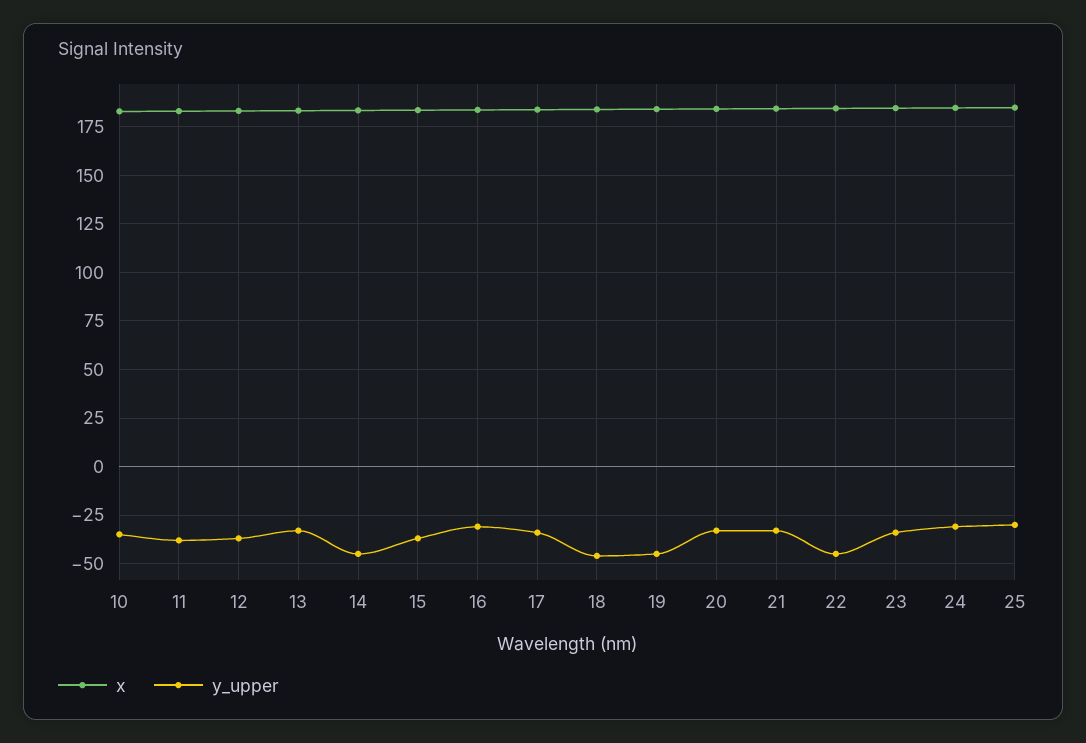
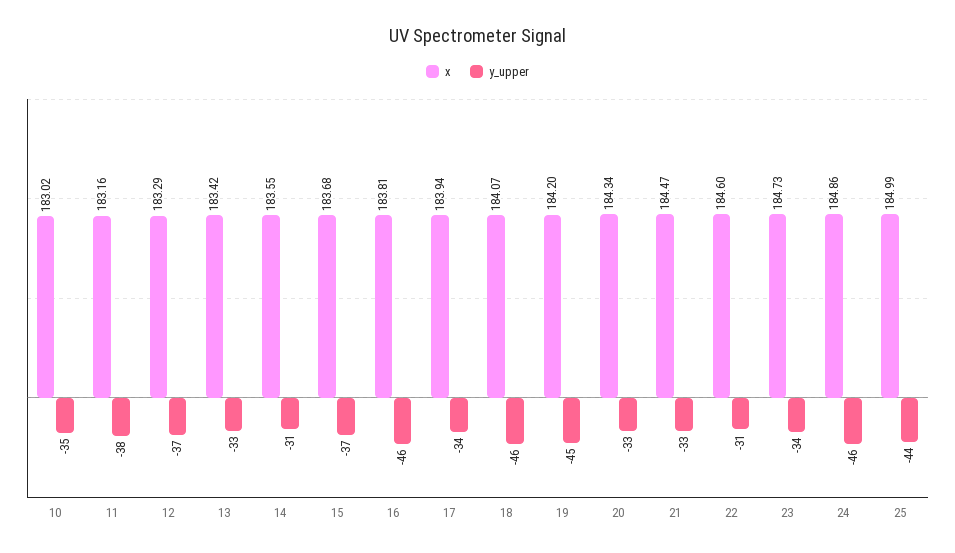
  {
    "x": {
      "10": 183.02,
      "11": 183.16,
      "12": 183.29,
      "13": 183.42,
      "14": 183.55,
      "15": 183.68,
      "16": 183.81,
      "17": 183.94,
      "18": 184.07,
      "19": 184.2,
      "20": 184.34,
      "21": 184.47,
      "22": 184.6,
      "23": 184.73,
      "24": 184.86,
      "25": 184.99
    },
    "y_upper": {
      "10": -35,
      "11": -38,
      "12": -37,
      "13": -33,
-     "14": -45,
+     "14": -31,
      "15": -37,
-     "16": -30,
+     "16": -46,
      "17": -34,
      "18": -46,
      "19": -45,
      "20": -33,
      "21": -33,
-     "22": -45,
+     "22": -31,
      "23": -34,
-     "24": -30,
+     "24": -46,
-     "25": -30
+     "25": -44
    }
  }

